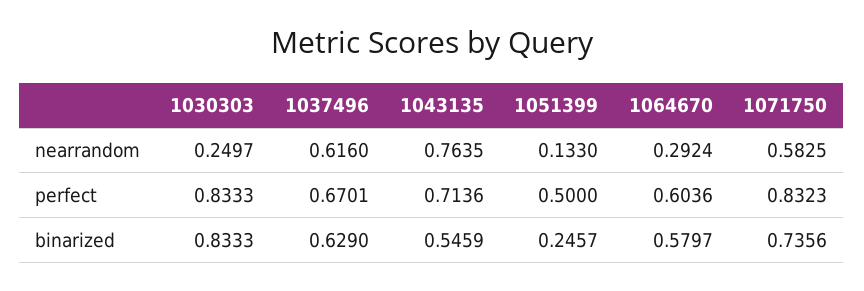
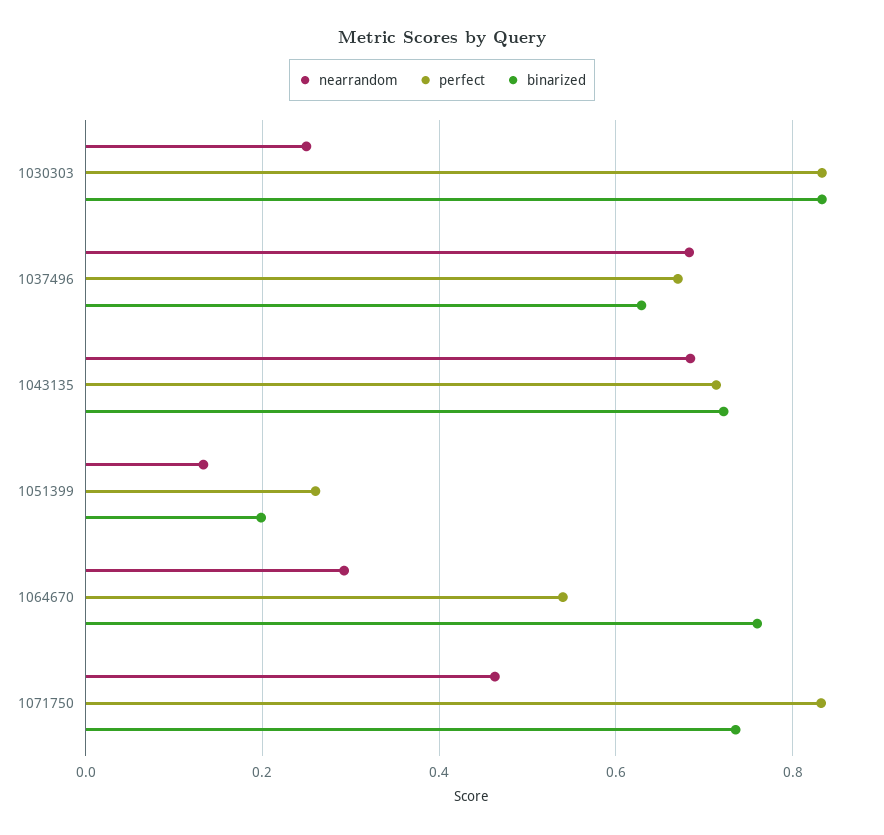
  {
    "nearrandom": {
      "1030303": 0.2497,
-     "1037496": 0.616,
+     "1037496": 0.68,
-     "1043135": 0.7635,
+     "1043135": 0.68,
      "1051399": 0.133,
      "1064670": 0.2924,
-     "1071750": 0.5825
+     "1071750": 0.46
    },
    "perfect": {
      "1030303": 0.8333,
      "1037496": 0.6701,
      "1043135": 0.7136,
-     "1051399": 0.5,
+     "1051399": 0.26,
-     "1064670": 0.6036,
+     "1064670": 0.54,
      "1071750": 0.8323
    },
    "binarized": {
      "1030303": 0.8333,
      "1037496": 0.629,
-     "1043135": 0.5459,
+     "1043135": 0.72,
-     "1051399": 0.2457,
+     "1051399": 0.2,
-     "1064670": 0.5797,
+     "1064670": 0.76,
      "1071750": 0.7356
    }
  }

